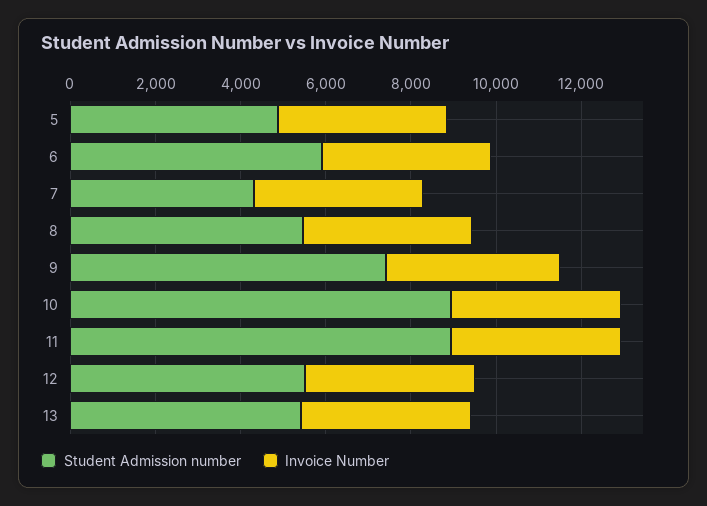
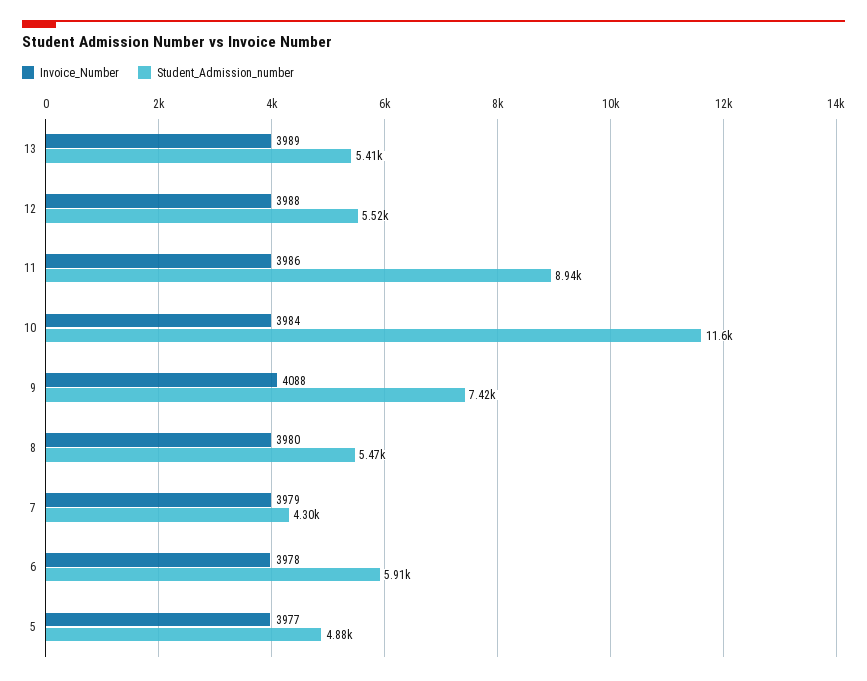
  {
    "Student Admission number": {
      "5": 4880,
      "6": 5910,
      "7": 4300,
      "8": 5470,
      "9": 7420,
-     "10": 9000,
+     "10": 11600,
      "11": 8940,
      "12": 5520,
      "13": 5410
    },
    "Invoice Number": {
      "5": 3977,
      "6": 3978,
      "7": 3979,
      "8": 3980,
      "9": 4088,
      "10": 3984,
      "11": 3986,
      "12": 3988,
      "13": 3989
    }
  }

